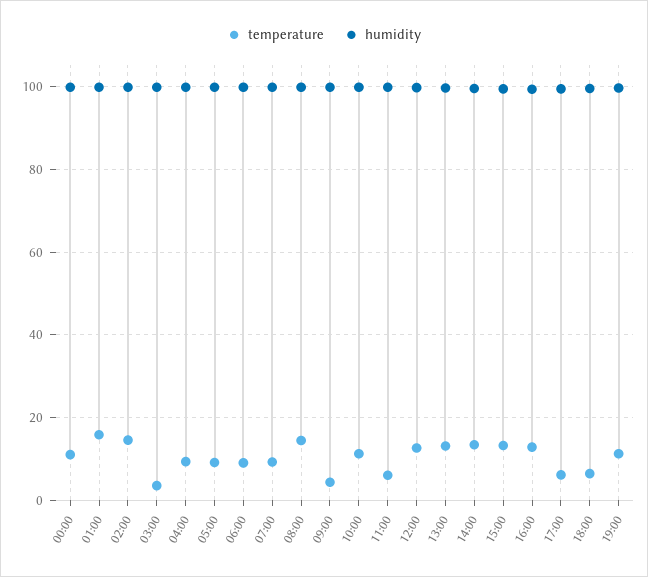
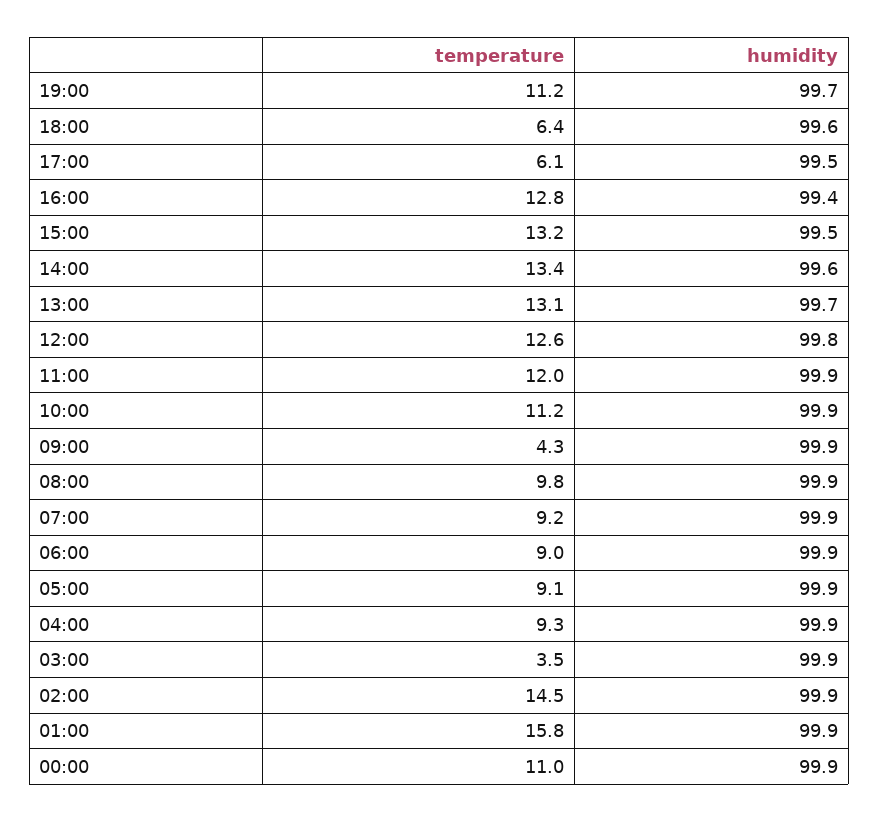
  {
    "temperature": {
      "00:00": 11,
      "01:00": 15.8,
      "02:00": 14.5,
      "03:00": 3.5,
      "04:00": 9.3,
      "05:00": 9.1,
      "06:00": 9,
      "07:00": 9.2,
-     "08:00": 14,
+     "08:00": 9.8,
      "09:00": 4.3,
      "10:00": 11.2,
-     "11:00": 6,
+     "11:00": 12,
      "12:00": 12.6,
      "13:00": 13.1,
      "14:00": 13.4,
      "15:00": 13.2,
      "16:00": 12.8,
      "17:00": 6.1,
      "18:00": 6.4,
      "19:00": 11.2
    },
    "humidity": {
      "00:00": 99.9,
      "01:00": 99.9,
      "02:00": 99.9,
      "03:00": 99.9,
      "04:00": 99.9,
      "05:00": 99.9,
      "06:00": 99.9,
      "07:00": 99.9,
      "08:00": 99.9,
      "09:00": 99.9,
      "10:00": 99.9,
      "11:00": 99.9,
      "12:00": 99.8,
      "13:00": 99.7,
      "14:00": 99.6,
      "15:00": 99.5,
      "16:00": 99.4,
      "17:00": 99.5,
      "18:00": 99.6,
      "19:00": 99.7
    }
  }

